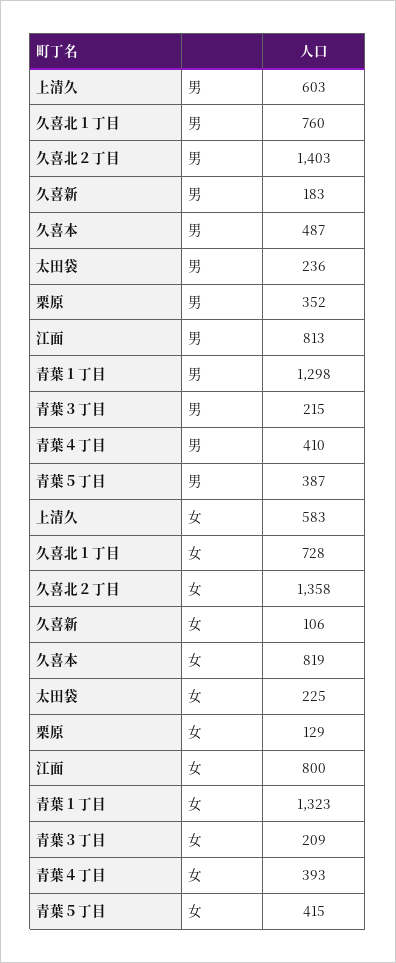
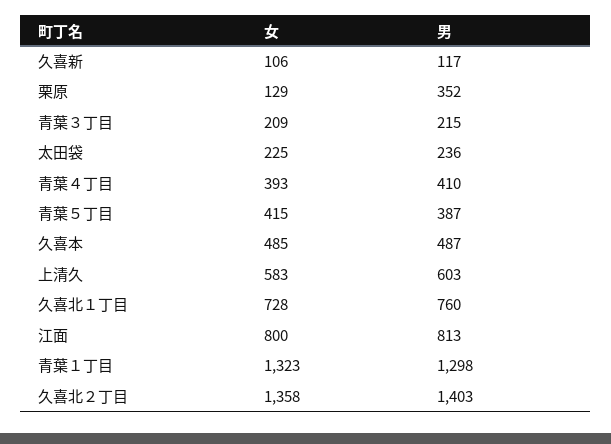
  {
    "上清久": {
      "男": 603,
      "女": 583
    },
    "久喜北１丁目": {
      "男": 760,
      "女": 728
    },
    "久喜北２丁目": {
      "男": 1403,
      "女": 1358
    },
    "久喜新": {
-     "男": 183,
+     "男": 117,
      "女": 106
    },
    "久喜本": {
      "男": 487,
-     "女": 819
+     "女": 485
    },
    "太田袋": {
      "男": 236,
      "女": 225
    },
    "栗原": {
      "男": 352,
      "女": 129
    },
    "江面": {
      "男": 813,
      "女": 800
    },
    "青葉１丁目": {
      "男": 1298,
      "女": 1323
    },
    "青葉３丁目": {
      "男": 215,
      "女": 209
    },
    "青葉４丁目": {
      "男": 410,
      "女": 393
    },
    "青葉５丁目": {
      "男": 387,
      "女": 415
    }
  }

